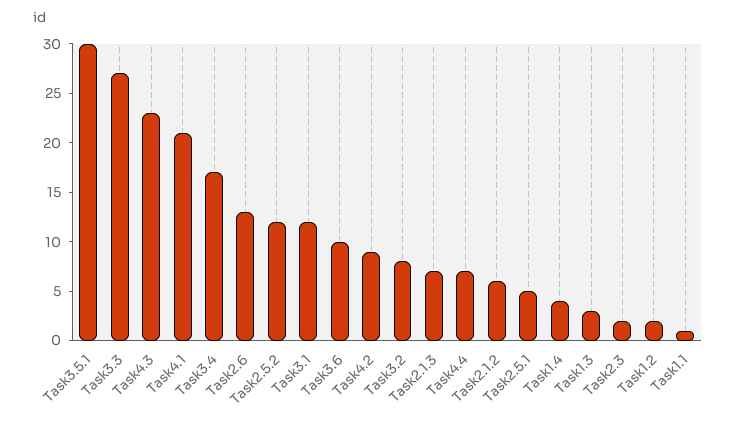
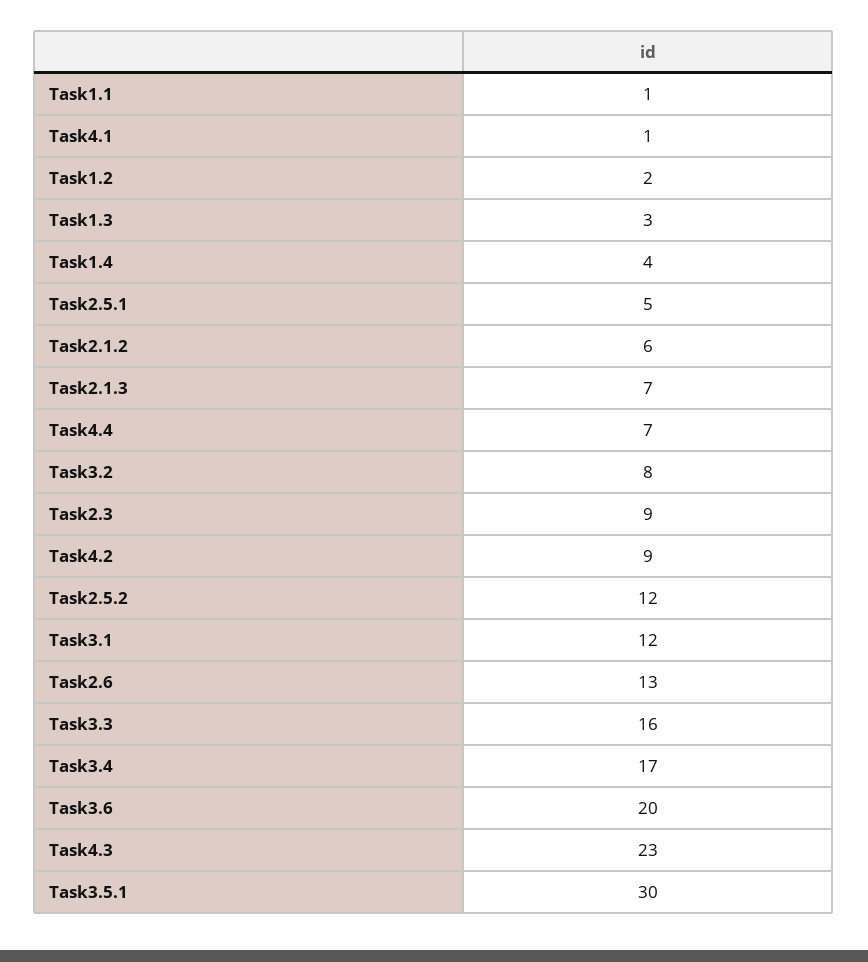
  {
    "Task3.5.1": 30,
-   "Task3.3": 27,
+   "Task3.3": 16,
    "Task4.3": 23,
-   "Task4.1": 21,
+   "Task4.1": 1,
    "Task3.4": 17,
    "Task2.6": 13,
    "Task2.5.2": 12,
    "Task3.1": 12,
-   "Task3.6": 10,
+   "Task3.6": 20,
    "Task4.2": 9,
    "Task3.2": 8,
    "Task2.1.3": 7,
    "Task4.4": 7,
    "Task2.1.2": 6,
    "Task2.5.1": 5,
    "Task1.4": 4,
    "Task1.3": 3,
-   "Task2.3": 2,
+   "Task2.3": 9,
    "Task1.2": 2,
    "Task1.1": 1
  }

